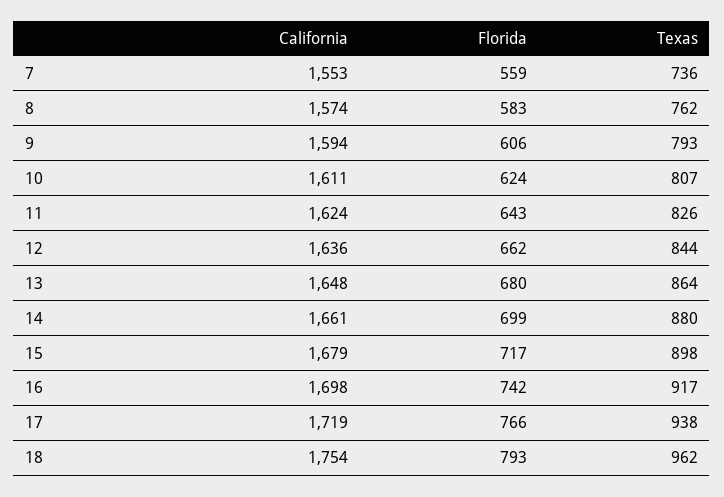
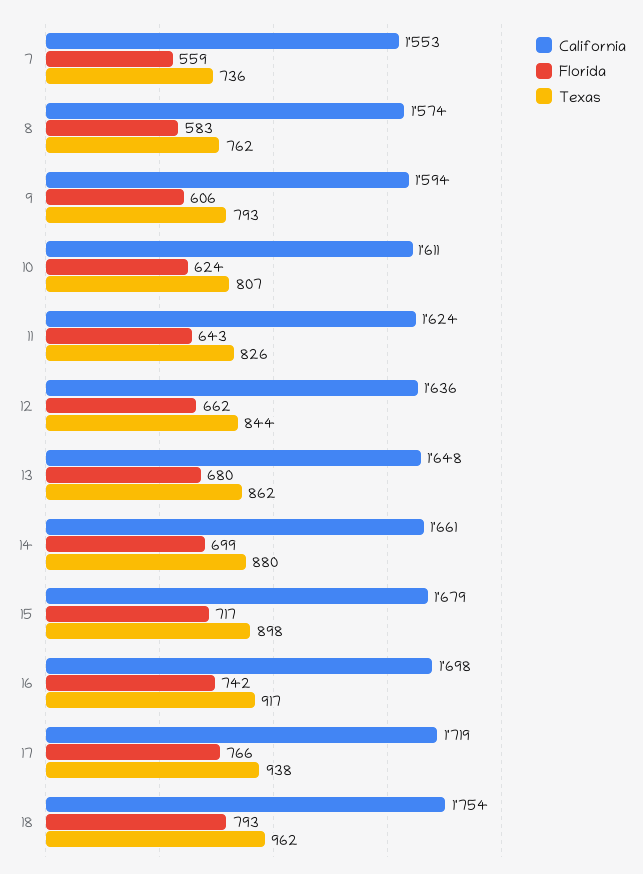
  {
    "California": {
      "7": 1553,
      "8": 1574,
      "9": 1594,
      "10": 1611,
      "11": 1624,
      "12": 1636,
      "13": 1648,
      "14": 1661,
      "15": 1679,
      "16": 1698,
      "17": 1719,
      "18": 1754
    },
    "Florida": {
      "7": 559,
      "8": 583,
      "9": 606,
      "10": 624,
      "11": 643,
      "12": 662,
      "13": 680,
      "14": 699,
      "15": 717,
      "16": 742,
      "17": 766,
      "18": 793
    },
    "Texas": {
      "7": 736,
      "8": 762,
      "9": 793,
      "10": 807,
      "11": 826,
      "12": 844,
-     "13": 864,
+     "13": 862,
      "14": 880,
      "15": 898,
      "16": 917,
      "17": 938,
      "18": 962
    }
  }

